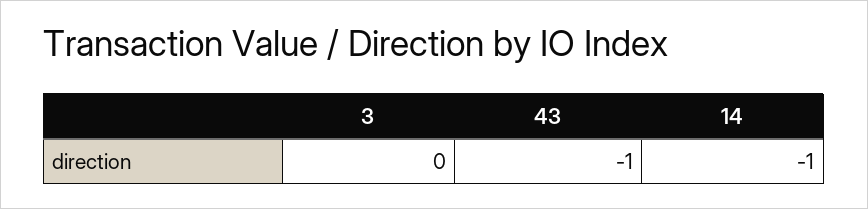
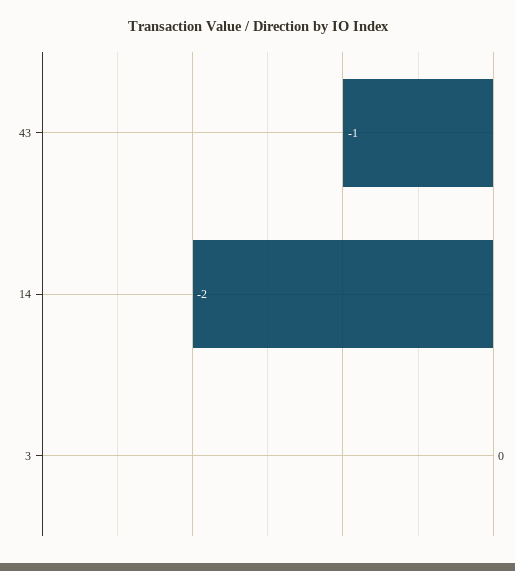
  {
    "3": 0,
    "43": -1,
-   "14": -1
+   "14": -2
  }

